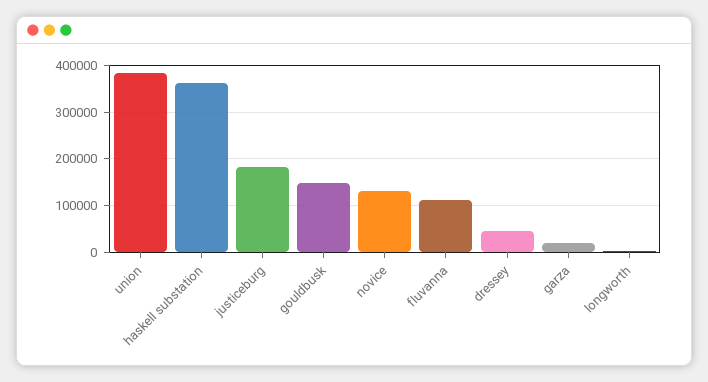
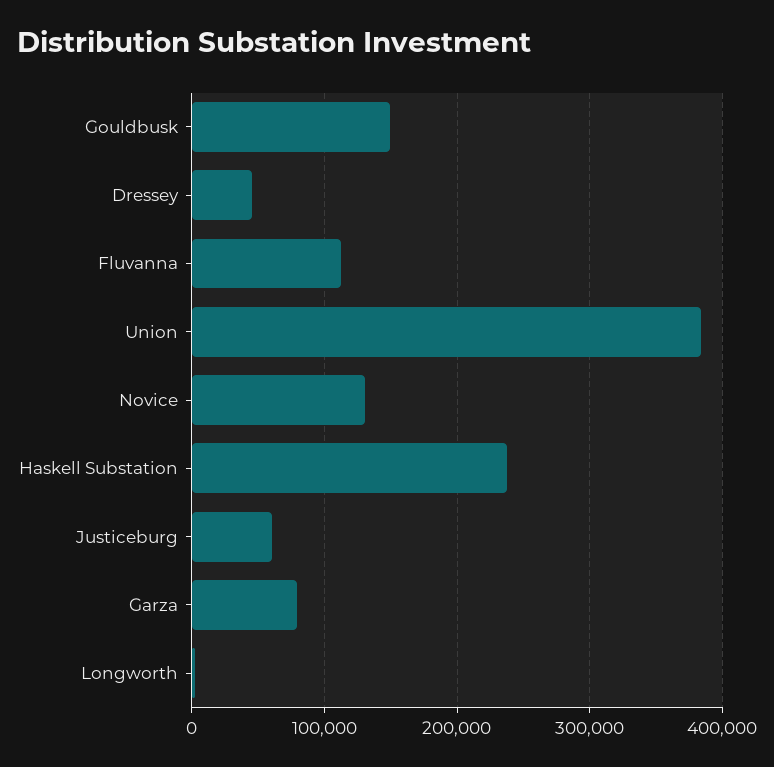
  {
    "union": 380000,
-   "haskell substation": 360000,
+   "haskell substation": 240000,
-   "justiceburg": 180000,
+   "justiceburg": 60000,
    "gouldbusk": 150000,
    "novice": 130000,
    "fluvanna": 110000,
    "dressey": 50000,
-   "garza": 20000,
+   "garza": 80000,
    "longworth": 0
  }

